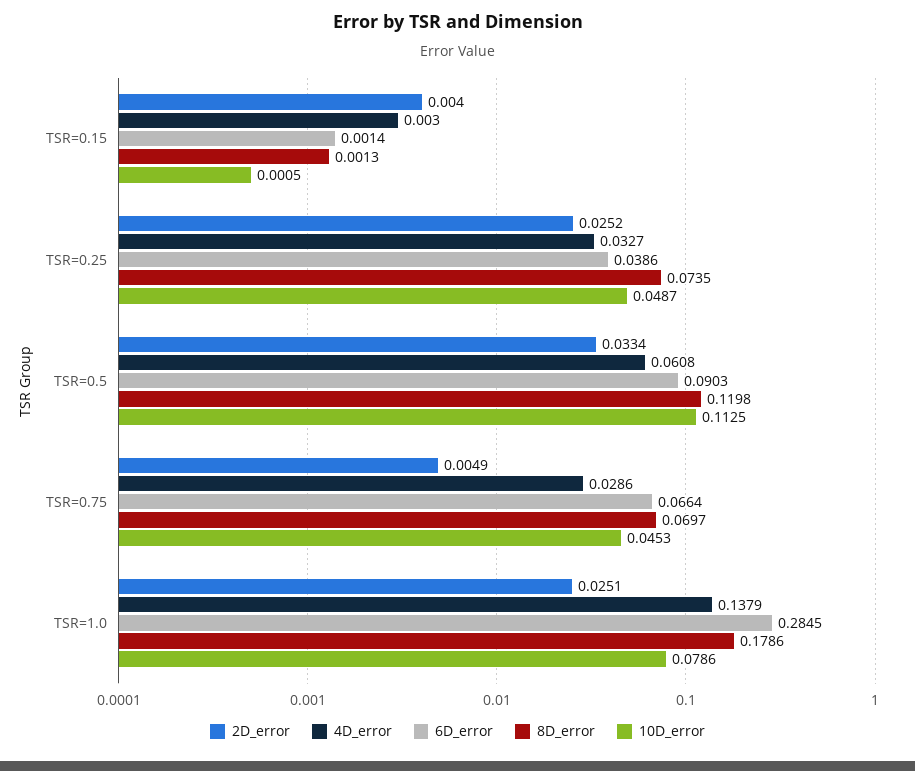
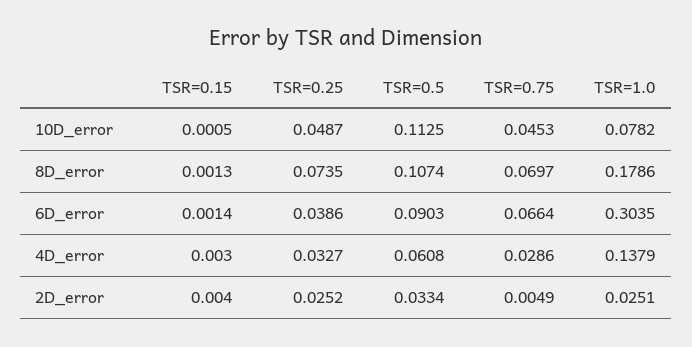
  {
    "2D_error": {
      "TSR=0.15": 0.004,
      "TSR=0.25": 0.0252,
      "TSR=0.5": 0.0334,
      "TSR=0.75": 0.0049,
      "TSR=1.0": 0.0251
    },
    "4D_error": {
      "TSR=0.15": 0.003,
      "TSR=0.25": 0.0327,
      "TSR=0.5": 0.0608,
      "TSR=0.75": 0.0286,
      "TSR=1.0": 0.1379
    },
    "6D_error": {
      "TSR=0.15": 0.0014,
      "TSR=0.25": 0.0386,
      "TSR=0.5": 0.0903,
      "TSR=0.75": 0.0664,
-     "TSR=1.0": 0.2845
+     "TSR=1.0": 0.3035
    },
    "8D_error": {
      "TSR=0.15": 0.0013,
      "TSR=0.25": 0.0735,
-     "TSR=0.5": 0.1198,
+     "TSR=0.5": 0.1074,
      "TSR=0.75": 0.0697,
      "TSR=1.0": 0.1786
    },
    "10D_error": {
      "TSR=0.15": 0.0005,
      "TSR=0.25": 0.0487,
      "TSR=0.5": 0.1125,
      "TSR=0.75": 0.0453,
-     "TSR=1.0": 0.0786
+     "TSR=1.0": 0.0782
    }
  }

